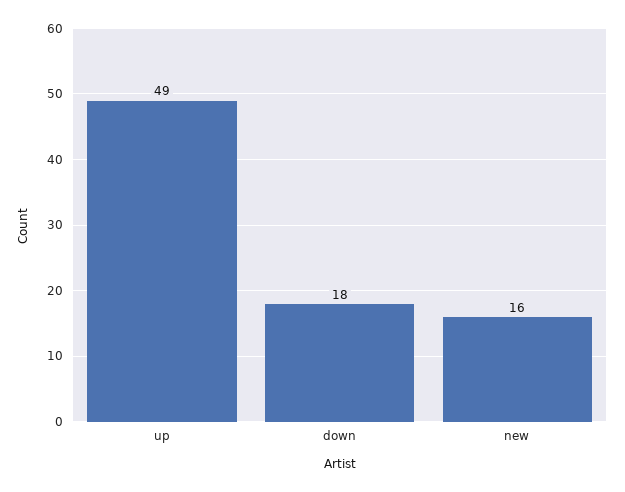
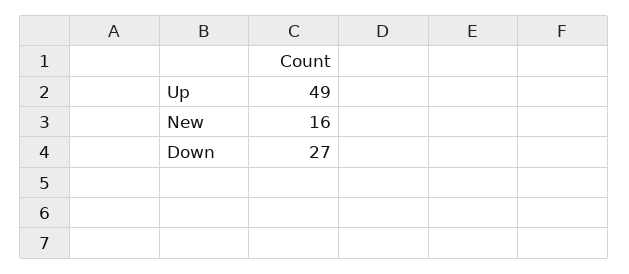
  {
    "up": 49,
-   "down": 18,
+   "down": 27,
    "new": 16
  }

